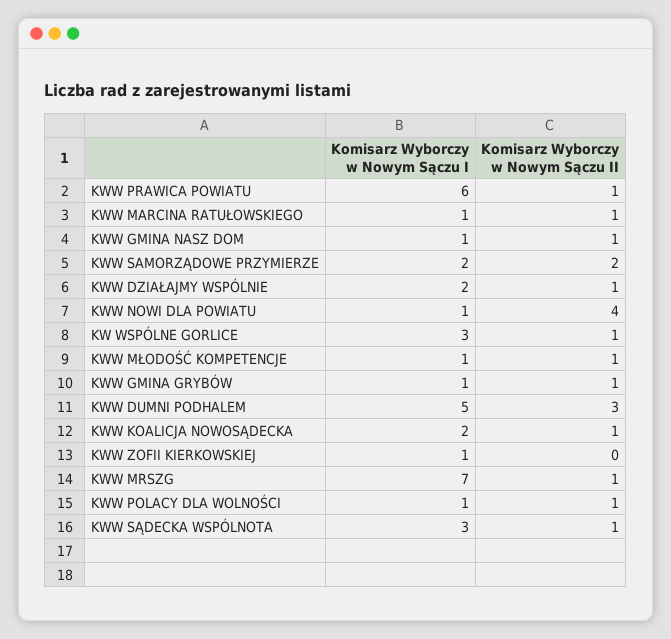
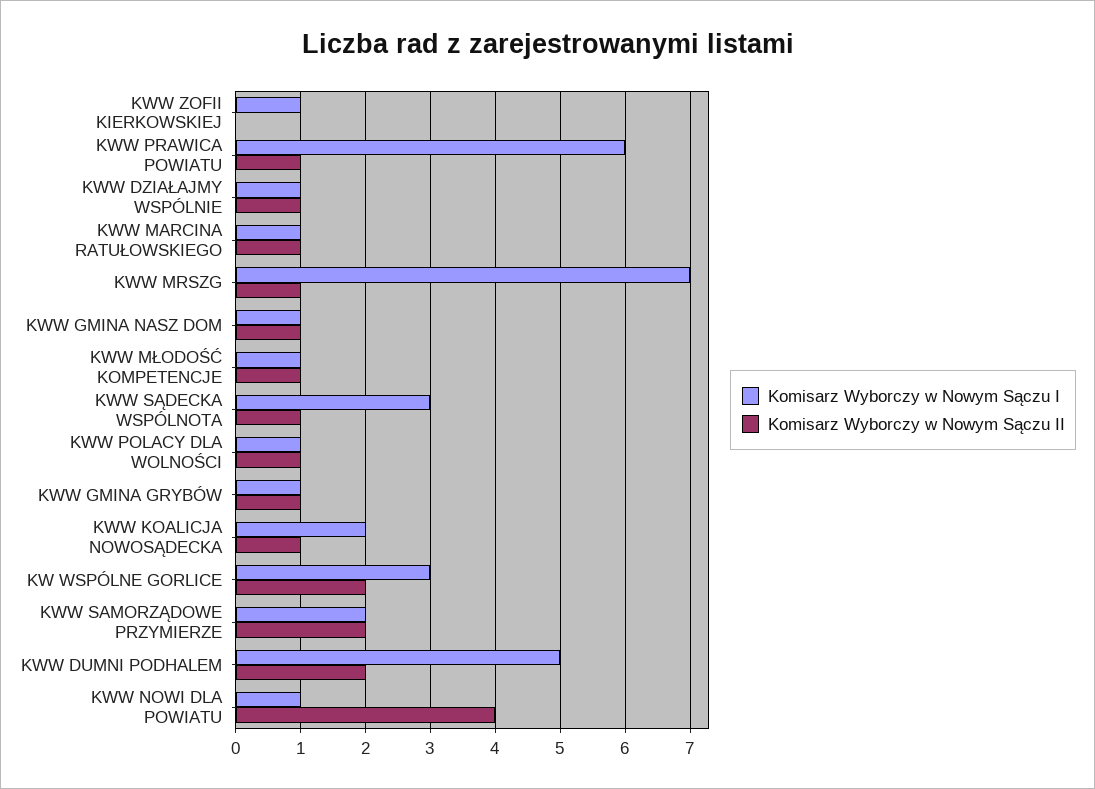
  {
    "Komisarz Wyborczy w Nowym Sączu I": {
      "KWW PRAWICA POWIATU": 6,
      "KWW MARCINA RATUŁOWSKIEGO": 1,
      "KWW GMINA NASZ DOM": 1,
      "KWW SAMORZĄDOWE PRZYMIERZE": 2,
-     "KWW DZIAŁAJMY WSPÓLNIE": 2,
+     "KWW DZIAŁAJMY WSPÓLNIE": 1,
      "KWW NOWI DLA POWIATU": 1,
      "KW WSPÓLNE GORLICE": 3,
      "KWW MŁODOŚĆ KOMPETENCJE": 1,
      "KWW GMINA GRYBÓW": 1,
      "KWW DUMNI PODHALEM": 5,
      "KWW KOALICJA NOWOSĄDECKA": 2,
      "KWW ZOFII KIERKOWSKIEJ": 1,
      "KWW MRSZG": 7,
      "KWW POLACY DLA WOLNOŚCI": 1,
      "KWW SĄDECKA WSPÓLNOTA": 3
    },
    "Komisarz Wyborczy w Nowym Sączu II": {
      "KWW PRAWICA POWIATU": 1,
      "KWW MARCINA RATUŁOWSKIEGO": 1,
      "KWW GMINA NASZ DOM": 1,
      "KWW SAMORZĄDOWE PRZYMIERZE": 2,
      "KWW DZIAŁAJMY WSPÓLNIE": 1,
      "KWW NOWI DLA POWIATU": 4,
-     "KW WSPÓLNE GORLICE": 1,
+     "KW WSPÓLNE GORLICE": 2,
      "KWW MŁODOŚĆ KOMPETENCJE": 1,
      "KWW GMINA GRYBÓW": 1,
-     "KWW DUMNI PODHALEM": 3,
+     "KWW DUMNI PODHALEM": 2,
      "KWW KOALICJA NOWOSĄDECKA": 1,
      "KWW ZOFII KIERKOWSKIEJ": 0,
      "KWW MRSZG": 1,
      "KWW POLACY DLA WOLNOŚCI": 1,
      "KWW SĄDECKA WSPÓLNOTA": 1
    }
  }

